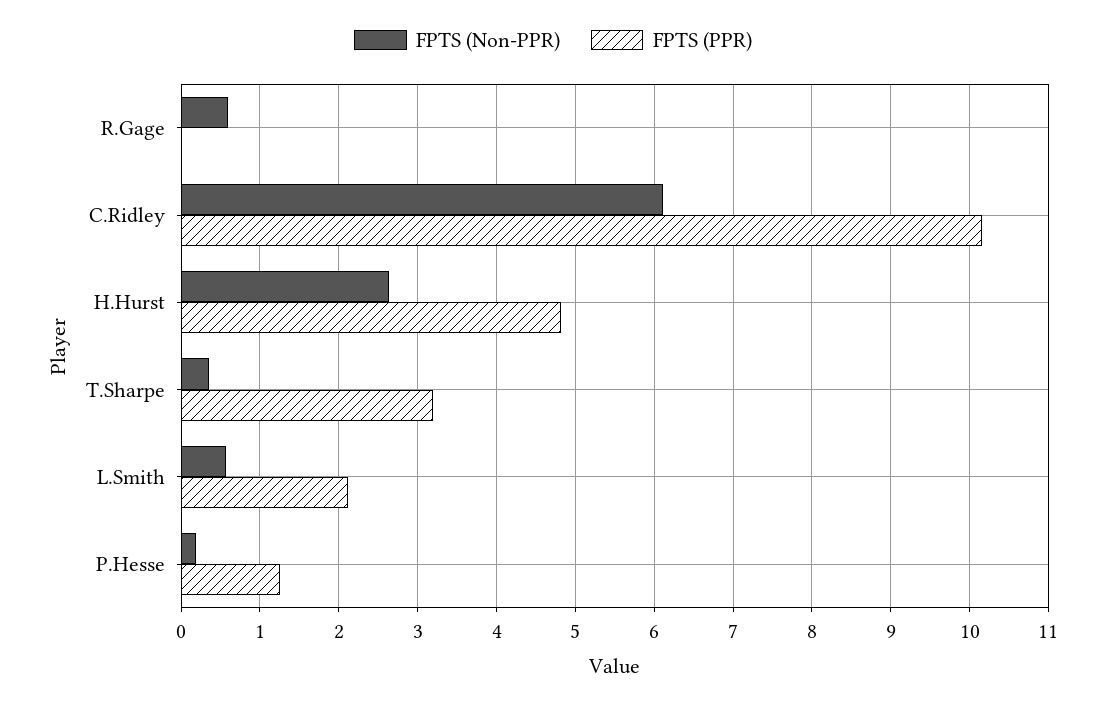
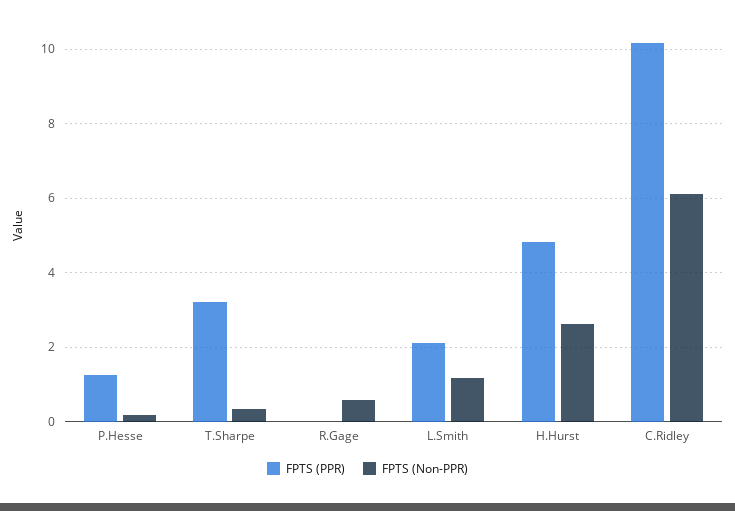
  {
    "FPTS (Non-PPR)": {
      "R.Gage": 0.6,
      "C.Ridley": 6.1,
      "H.Hurst": 2.6,
      "T.Sharpe": 0.4,
-     "L.Smith": 0.6,
+     "L.Smith": 1.2,
      "P.Hesse": 0.2
    },
    "FPTS (PPR)": {
      "R.Gage": 0,
      "C.Ridley": 10.2,
      "H.Hurst": 4.8,
      "T.Sharpe": 3.2,
      "L.Smith": 2.1,
      "P.Hesse": 1.3
    }
  }

